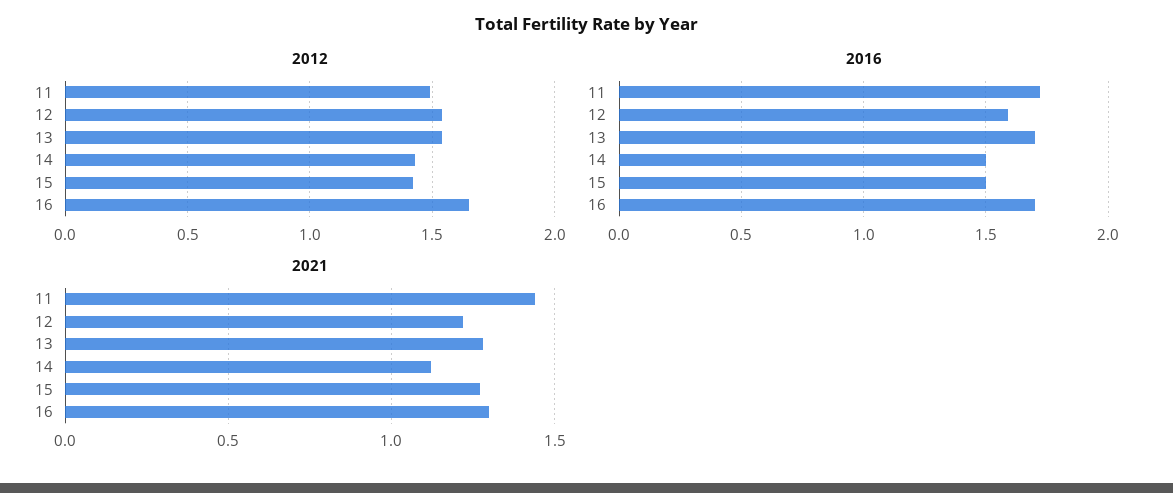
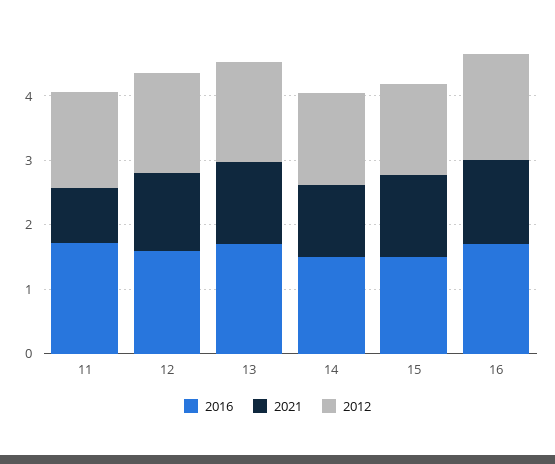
  {
    "2012": {
      "11": 1.5,
      "12": 1.55,
      "13": 1.55,
      "14": 1.45,
      "15": 1.4,
      "16": 1.65
    },
    "2016": {
      "11": 1.7,
      "12": 1.6,
      "13": 1.7,
      "14": 1.5,
      "15": 1.5,
      "16": 1.7
    },
    "2021": {
-     "11": 1.45,
+     "11": 0.8,
      "12": 1.2,
      "13": 1.3,
      "14": 1.1,
      "15": 1.25,
      "16": 1.3
    }
  }

